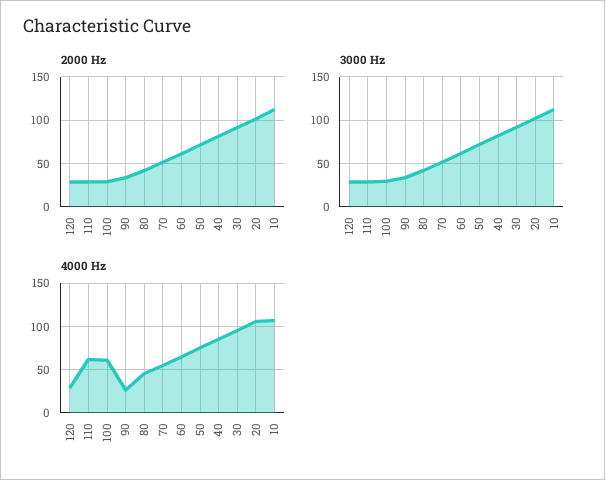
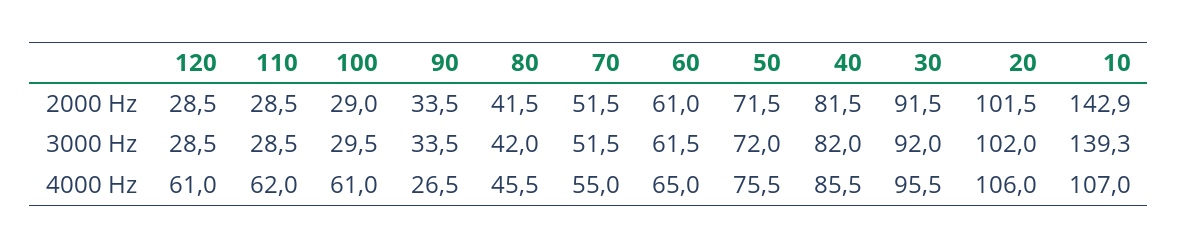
  {
    "2000 Hz": {
      "120": 28.5,
      "110": 28.5,
      "100": 29,
      "90": 33.5,
      "80": 41.5,
      "70": 51.5,
      "60": 61,
      "50": 71.5,
      "40": 81.5,
      "30": 91.5,
      "20": 101.5,
-     "10": 110
+     "10": 142.9
    },
    "3000 Hz": {
      "120": 28.5,
      "110": 28.5,
      "100": 29.5,
      "90": 33.5,
      "80": 42,
      "70": 51.5,
      "60": 61.5,
      "50": 72,
      "40": 82,
      "30": 92,
      "20": 102,
-     "10": 110
+     "10": 139.3
    },
    "4000 Hz": {
-     "120": 30,
+     "120": 61,
      "110": 62,
      "100": 61,
      "90": 26.5,
      "80": 45.5,
      "70": 55,
      "60": 65,
      "50": 75.5,
      "40": 85.5,
      "30": 95.5,
      "20": 106,
      "10": 107
    }
  }

